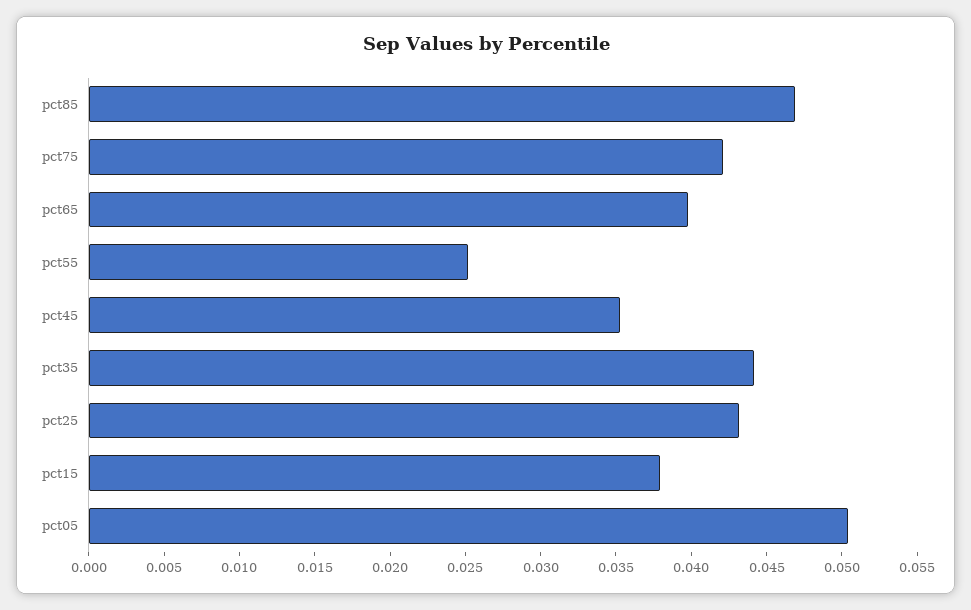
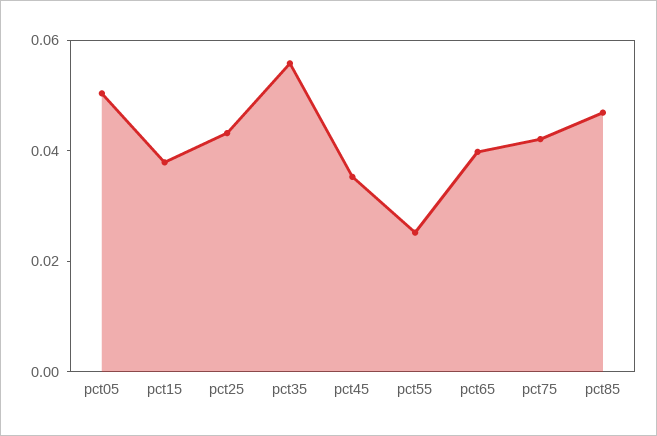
  {
    "pct85": 0.047,
    "pct75": 0.042,
    "pct65": 0.04,
    "pct55": 0.025,
    "pct45": 0.035,
-   "pct35": 0.044,
+   "pct35": 0.055,
    "pct25": 0.043,
    "pct15": 0.038,
    "pct05": 0.05
  }

